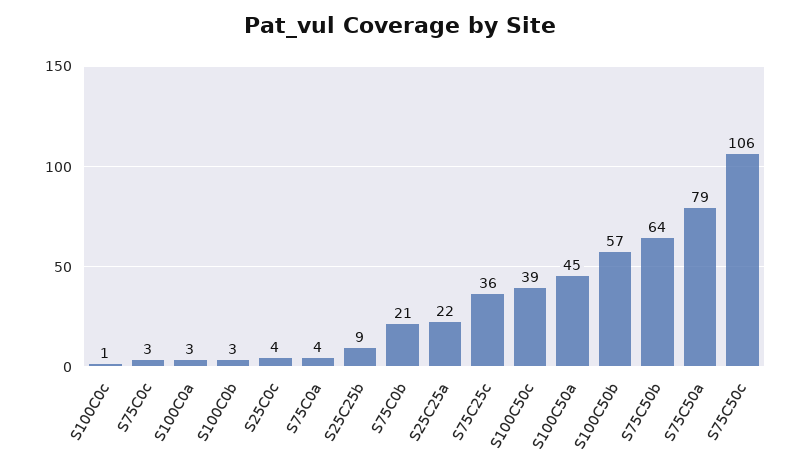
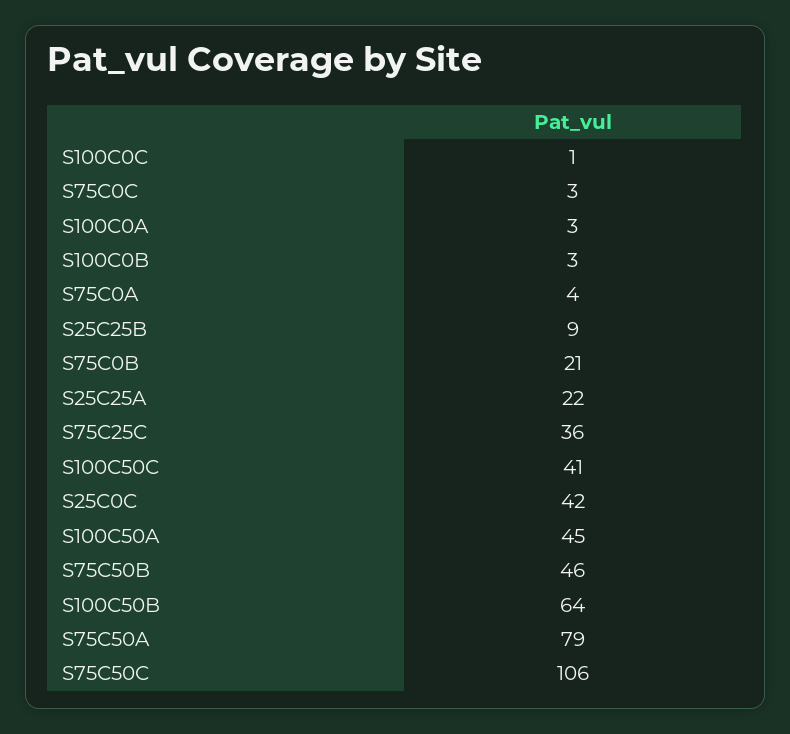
  {
    "S100C0c": 1,
    "S75C0c": 3,
    "S100C0a": 3,
    "S100C0b": 3,
-   "S25C0c": 4,
+   "S25C0c": 42,
    "S75C0a": 4,
    "S25C25b": 9,
    "S75C0b": 21,
    "S25C25a": 22,
    "S75C25c": 36,
-   "S100C50c": 39,
+   "S100C50c": 41,
    "S100C50a": 45,
-   "S100C50b": 57,
+   "S100C50b": 64,
-   "S75C50b": 64,
+   "S75C50b": 46,
    "S75C50a": 79,
    "S75C50c": 106
  }

